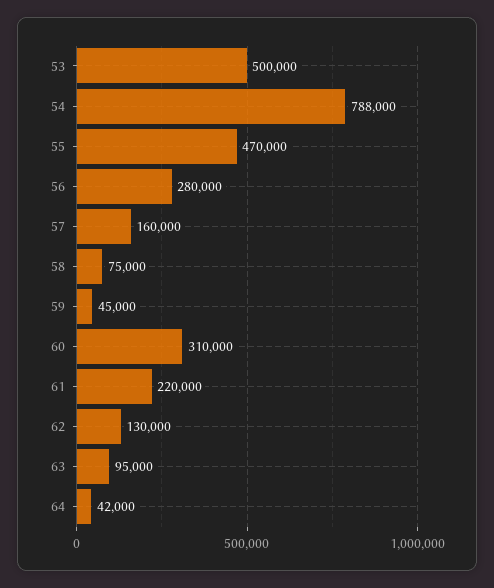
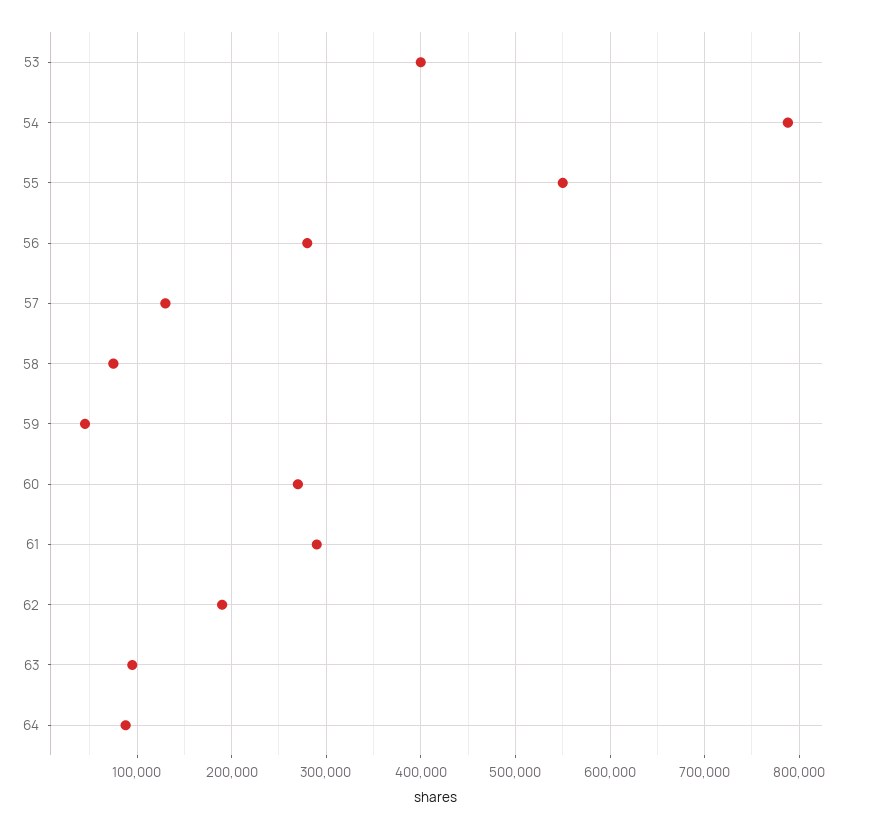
  {
-   "53": 500000,
+   "53": 400000,
    "54": 788000,
-   "55": 470000,
+   "55": 550000,
    "56": 280000,
-   "57": 160000,
+   "57": 130000,
    "58": 75000,
    "59": 45000,
-   "60": 310000,
+   "60": 270000,
-   "61": 220000,
+   "61": 290000,
-   "62": 130000,
+   "62": 190000,
    "63": 95000,
-   "64": 42000
+   "64": 90000
  }

